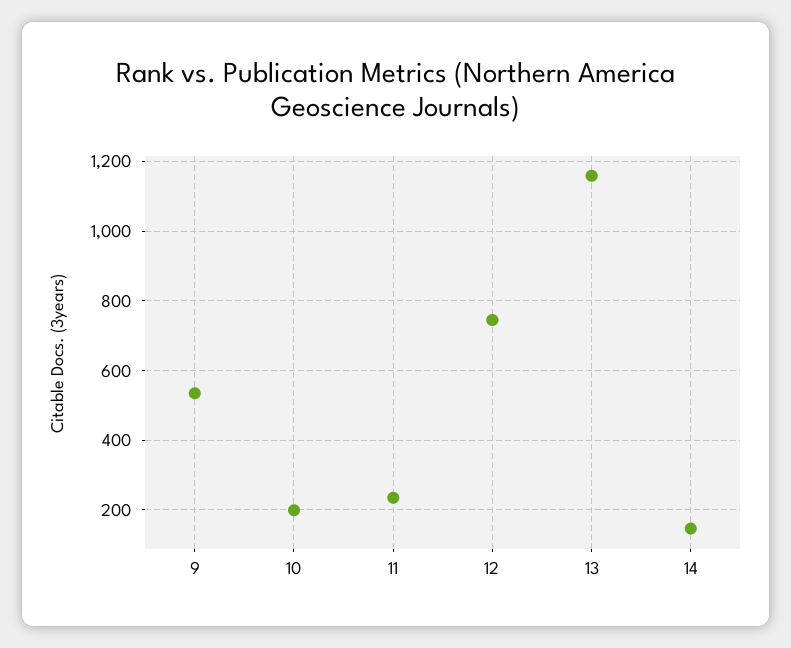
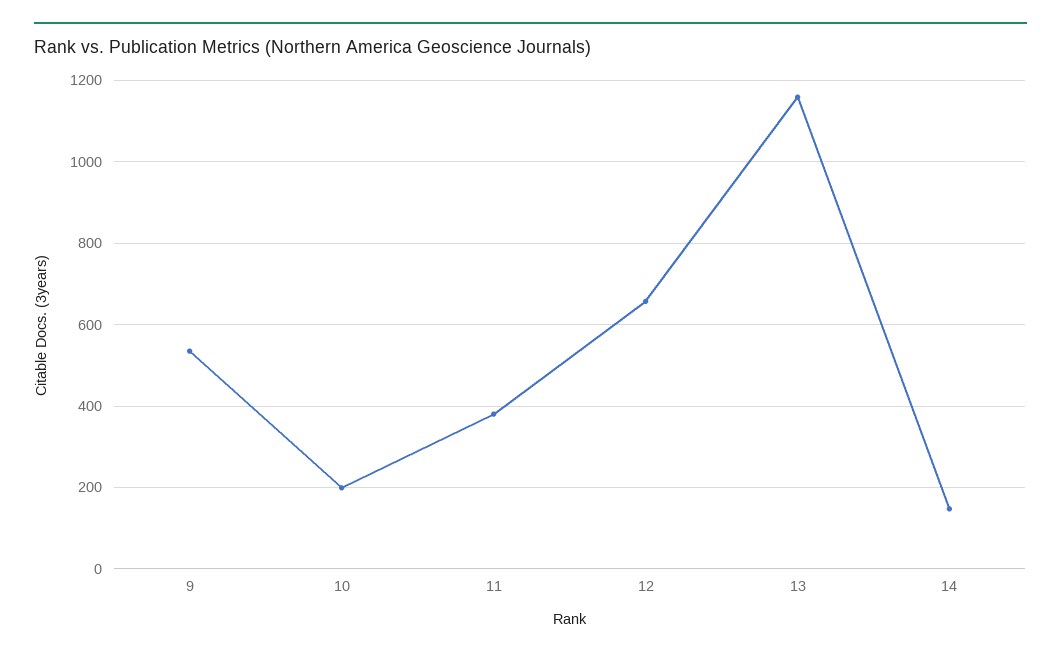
  {
    "9": 540,
    "10": 200,
-   "11": 240,
+   "11": 380,
-   "12": 740,
+   "12": 660,
    "13": 1160,
    "14": 140
  }

